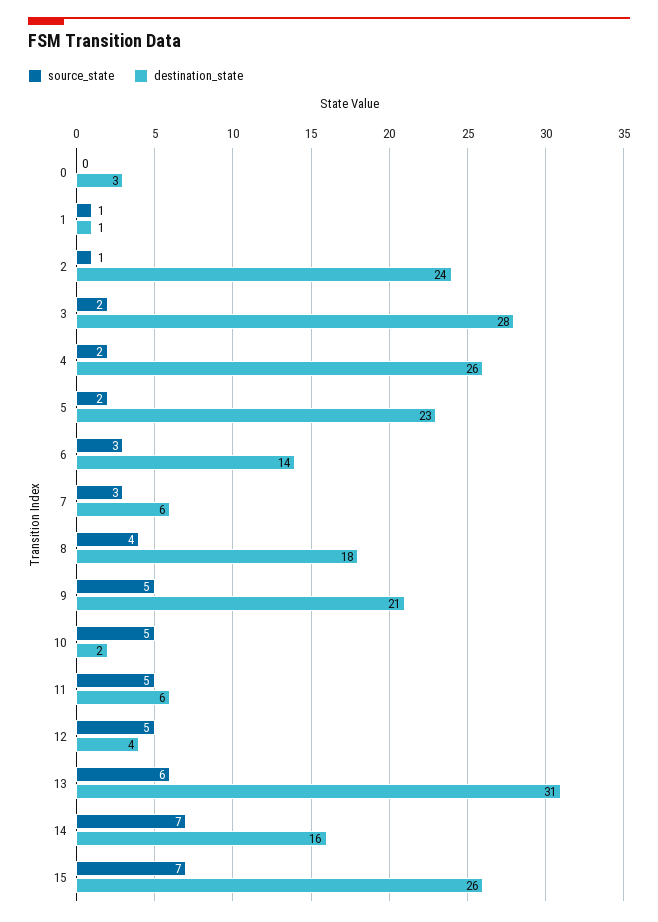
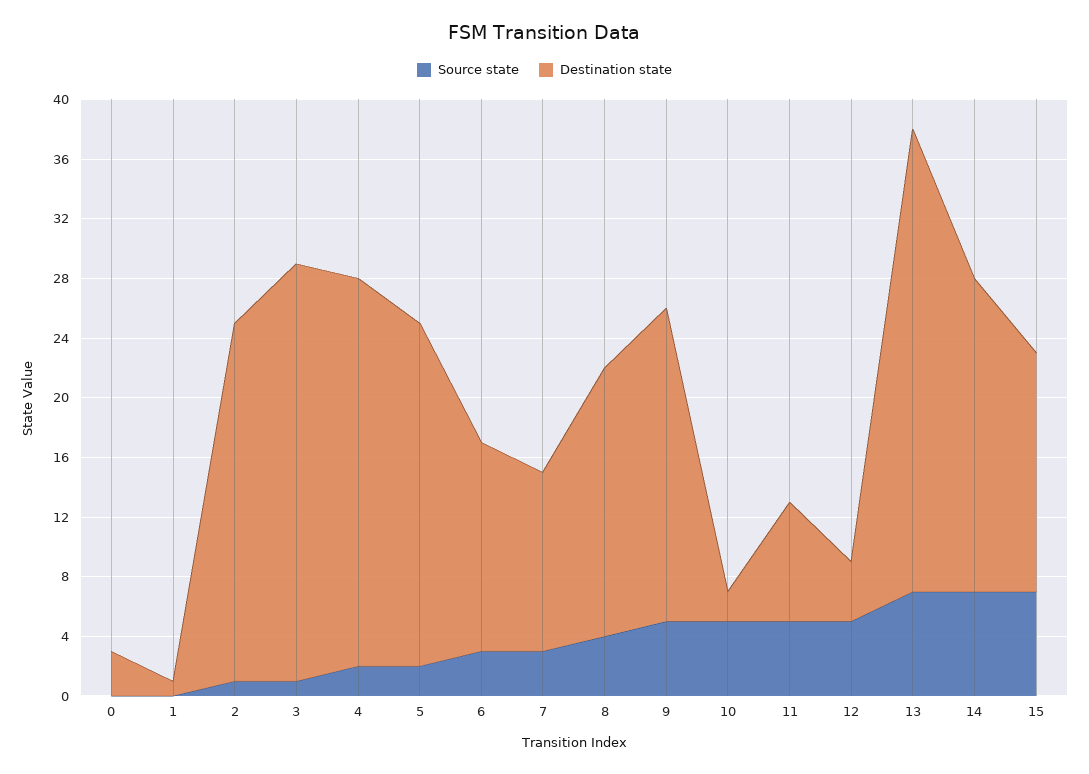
  {
    "source_state": {
      "0": 0,
-     "1": 1,
+     "1": 0,
      "2": 1,
-     "3": 2,
+     "3": 1,
      "4": 2,
      "5": 2,
      "6": 3,
      "7": 3,
      "8": 4,
      "9": 5,
      "10": 5,
      "11": 5,
      "12": 5,
-     "13": 6,
+     "13": 7,
      "14": 7,
      "15": 7
    },
    "destination_state": {
      "0": 3,
      "1": 1,
      "2": 24,
      "3": 28,
      "4": 26,
      "5": 23,
      "6": 14,
-     "7": 6,
+     "7": 12,
      "8": 18,
      "9": 21,
      "10": 2,
-     "11": 6,
+     "11": 8,
      "12": 4,
      "13": 31,
-     "14": 16,
+     "14": 21,
-     "15": 26
+     "15": 16
    }
  }

